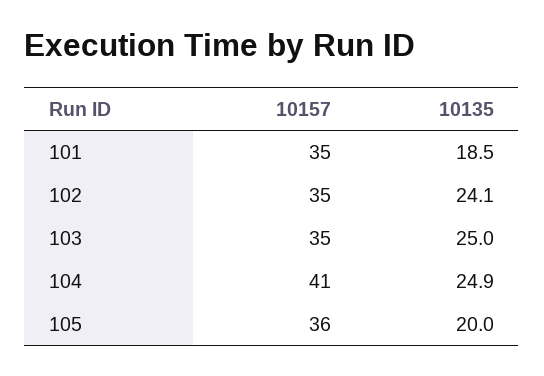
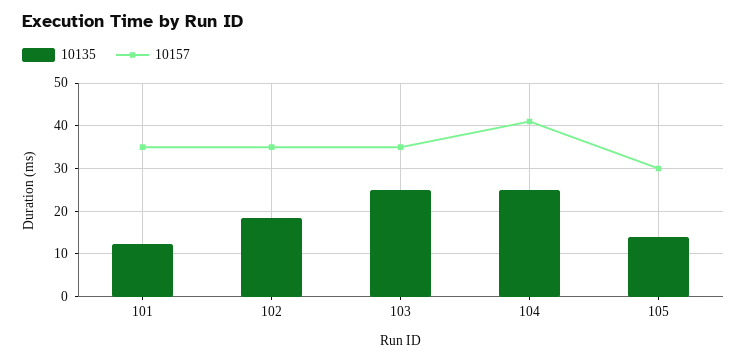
  {
    "10157": {
      "101": 35,
      "102": 35,
      "103": 35,
      "104": 41,
-     "105": 36
+     "105": 30
    },
    "10135": {
-     "101": 18.5,
+     "101": 12,
-     "102": 24.1,
+     "102": 18,
      "103": 25,
      "104": 24.9,
-     "105": 20
+     "105": 14
    }
  }

